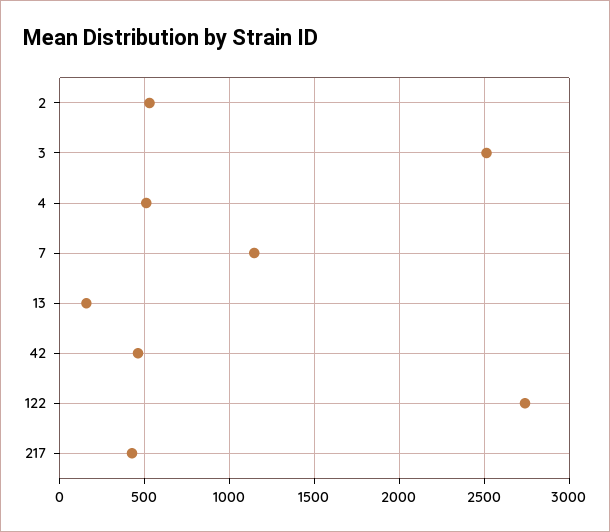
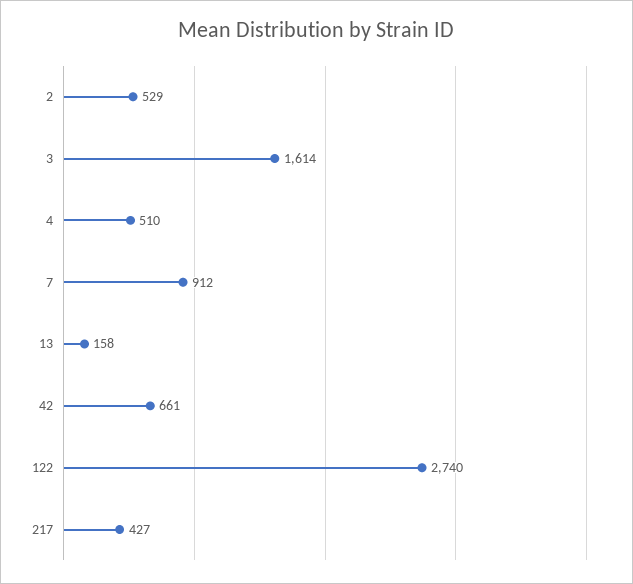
  {
    "2": 529,
-   "3": 2500,
+   "3": 1614,
    "4": 510,
-   "7": 1150,
+   "7": 912,
    "13": 158,
-   "42": 450,
+   "42": 661,
    "122": 2740,
    "217": 427
  }

